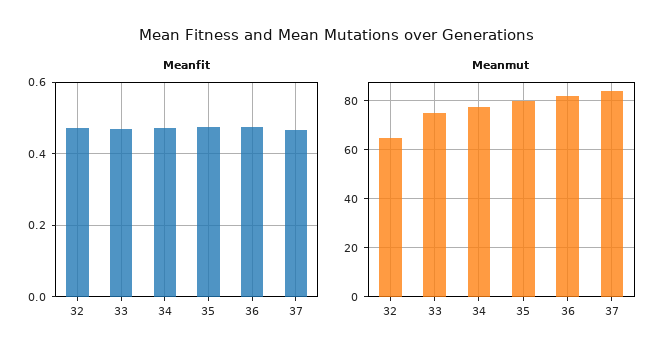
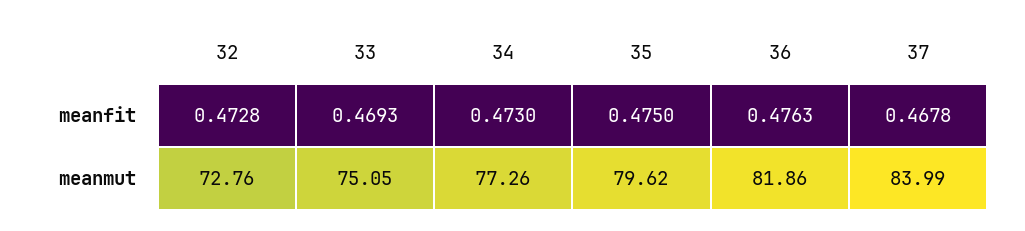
  {
    "Meanfit": {
      "32": 0.4728,
      "33": 0.4693,
      "34": 0.473,
      "35": 0.475,
      "36": 0.4763,
      "37": 0.4678
    },
    "Meanmut": {
-     "32": 65,
+     "32": 72.76,
      "33": 75.05,
      "34": 77.26,
      "35": 79.62,
      "36": 81.86,
      "37": 83.99
    }
  }

